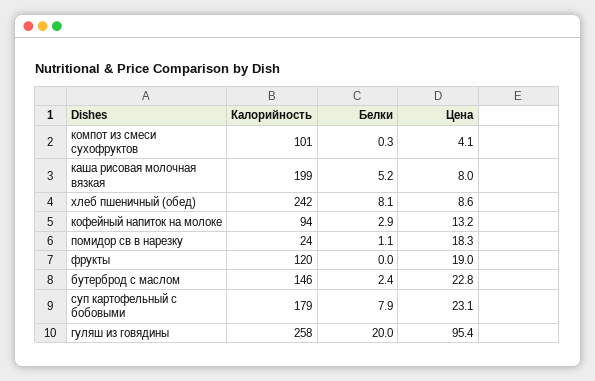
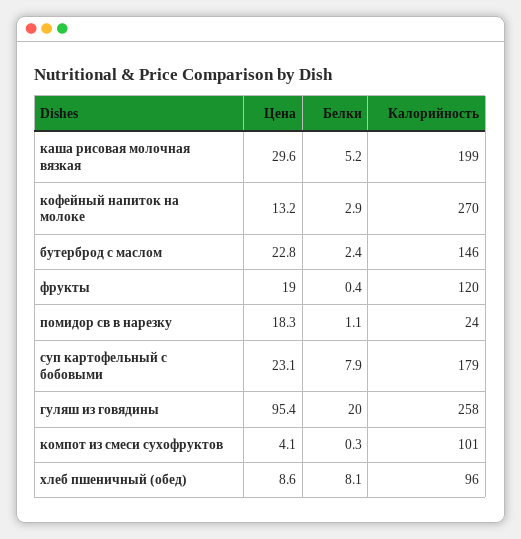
  {
    "Калорийность": {
      "компот из смеси сухофруктов": 101,
      "каша рисовая молочная вязкая": 199,
-     "хлеб пшеничный (обед)": 242,
+     "хлеб пшеничный (обед)": 96,
-     "кофейный напиток на молоке": 94,
+     "кофейный напиток на молоке": 270,
      "помидор св в нарезку": 24,
      "фрукты": 120,
      "бутерброд с маслом": 146,
      "суп картофельный с бобовыми": 179,
      "гуляш из говядины": 258
    },
    "Белки": {
      "компот из смеси сухофруктов": 0.3,
      "каша рисовая молочная вязкая": 5.2,
      "хлеб пшеничный (обед)": 8.1,
      "кофейный напиток на молоке": 2.9,
      "помидор св в нарезку": 1.1,
-     "фрукты": 0,
+     "фрукты": 0.4,
      "бутерброд с маслом": 2.4,
      "суп картофельный с бобовыми": 7.9,
      "гуляш из говядины": 20
    },
    "Цена": {
      "компот из смеси сухофруктов": 4.1,
-     "каша рисовая молочная вязкая": 8,
+     "каша рисовая молочная вязкая": 29.6,
      "хлеб пшеничный (обед)": 8.6,
      "кофейный напиток на молоке": 13.2,
      "помидор св в нарезку": 18.3,
      "фрукты": 19,
      "бутерброд с маслом": 22.8,
      "суп картофельный с бобовыми": 23.1,
      "гуляш из говядины": 95.4
    }
  }

